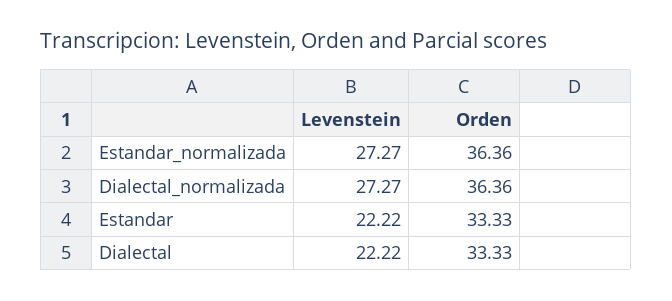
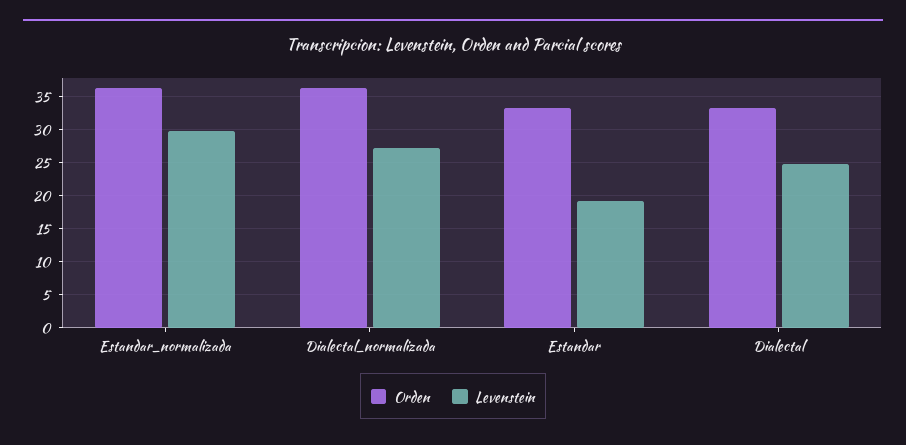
  {
    "Levenstein": {
-     "Estandar_normalizada": 27.27,
+     "Estandar_normalizada": 30,
      "Dialectal_normalizada": 27.27,
-     "Estandar": 22.22,
+     "Estandar": 19,
-     "Dialectal": 22.22
+     "Dialectal": 25
    },
    "Orden": {
      "Estandar_normalizada": 36.36,
      "Dialectal_normalizada": 36.36,
      "Estandar": 33.33,
      "Dialectal": 33.33
    }
  }

